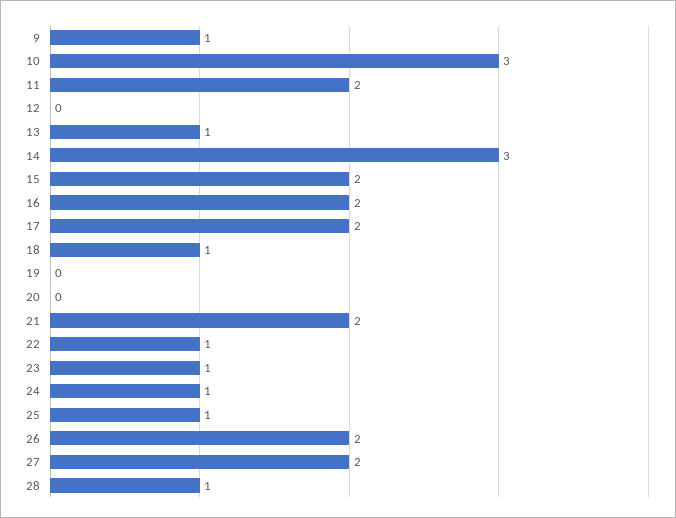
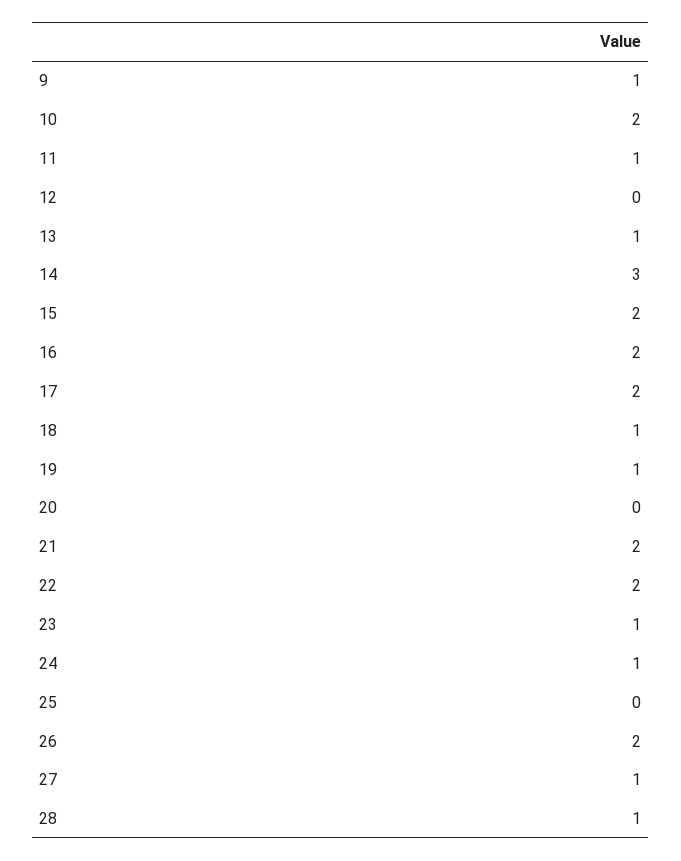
  {
    "9": 1,
-   "10": 3,
+   "10": 2,
-   "11": 2,
+   "11": 1,
    "12": 0,
    "13": 1,
    "14": 3,
    "15": 2,
    "16": 2,
    "17": 2,
    "18": 1,
-   "19": 0,
+   "19": 1,
    "20": 0,
    "21": 2,
-   "22": 1,
+   "22": 2,
    "23": 1,
    "24": 1,
-   "25": 1,
+   "25": 0,
    "26": 2,
-   "27": 2,
+   "27": 1,
    "28": 1
  }

